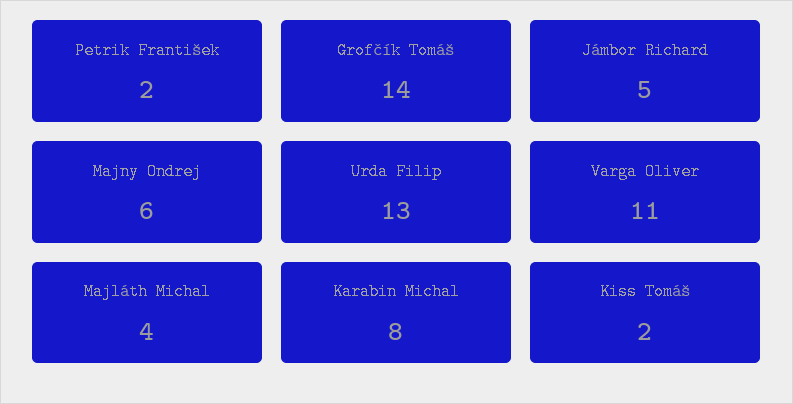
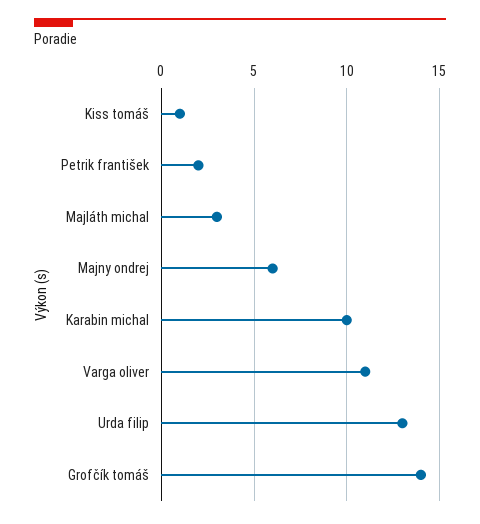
  {
    "Petrik František": 2,
    "Grofčík Tomáš": 14,
-   "Jámbor Richard": 5,
    "Majny Ondrej": 6,
    "Urda Filip": 13,
    "Varga Oliver": 11,
-   "Majláth Michal": 4,
+   "Majláth Michal": 3,
-   "Karabin Michal": 8,
+   "Karabin Michal": 10,
-   "Kiss Tomáš": 2
+   "Kiss Tomáš": 1
  }

